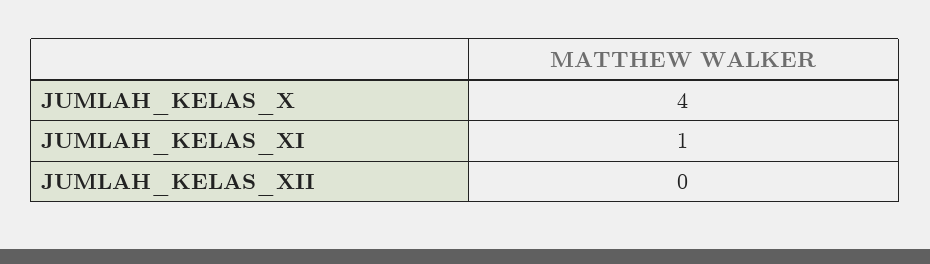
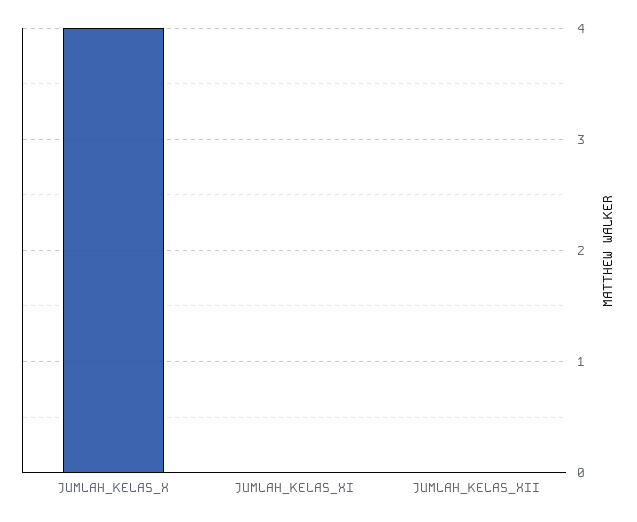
  {
    "JUMLAH_KELAS_X": 4,
-   "JUMLAH_KELAS_XI": 1,
+   "JUMLAH_KELAS_XI": 0,
    "JUMLAH_KELAS_XII": 0
  }

